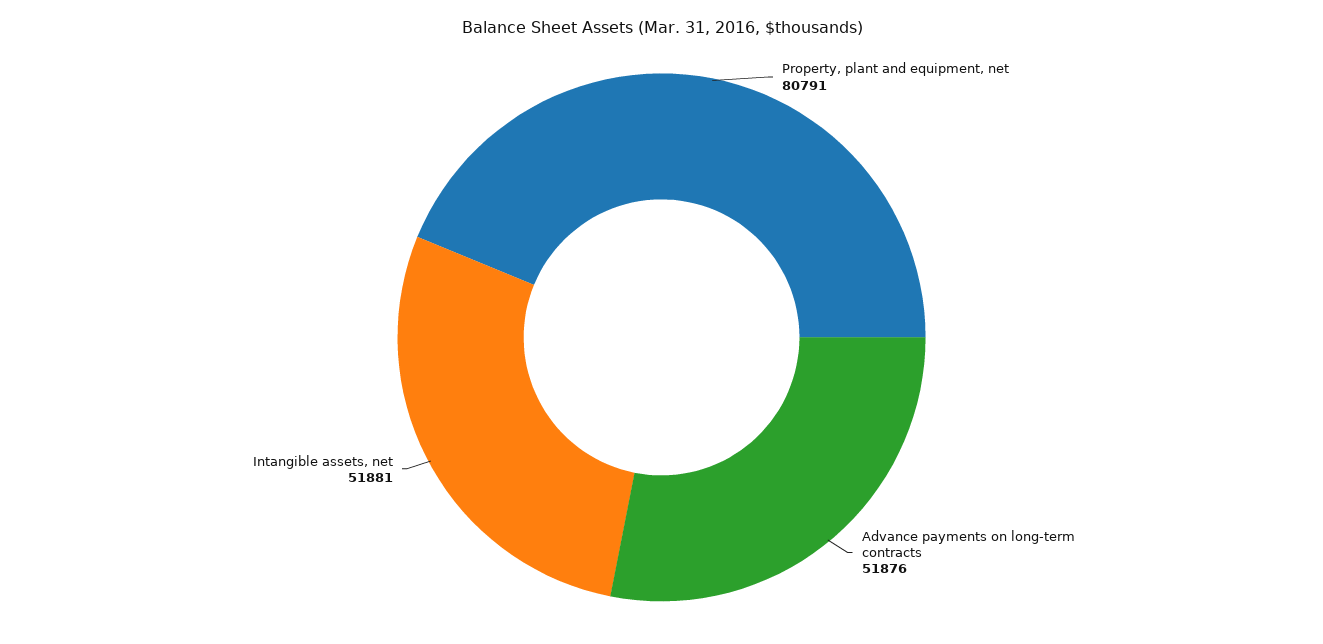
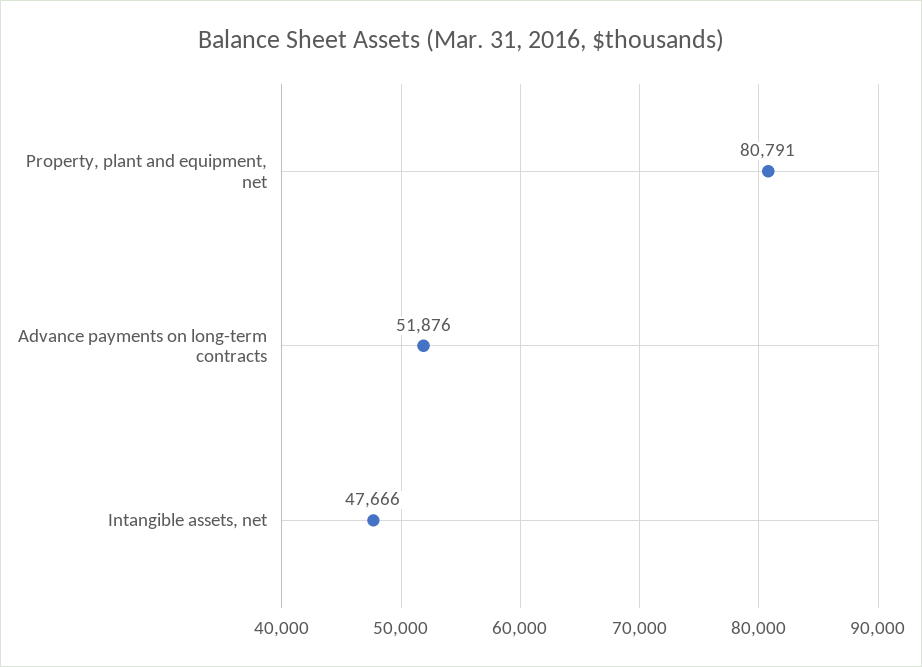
  {
    "Property, plant and equipment, net": 80791,
    "Advance payments on long-term contracts": 51876,
-   "Intangible assets, net": 51881
+   "Intangible assets, net": 47666
  }

